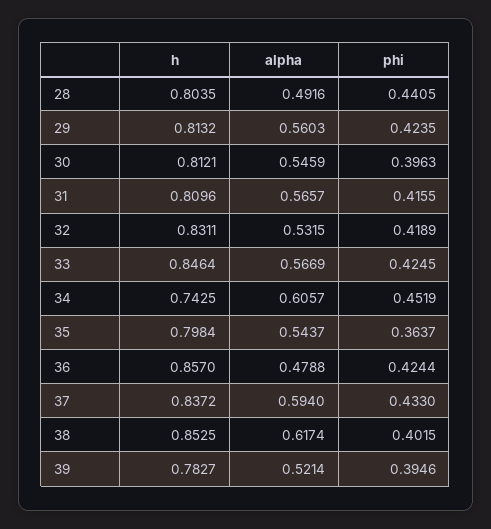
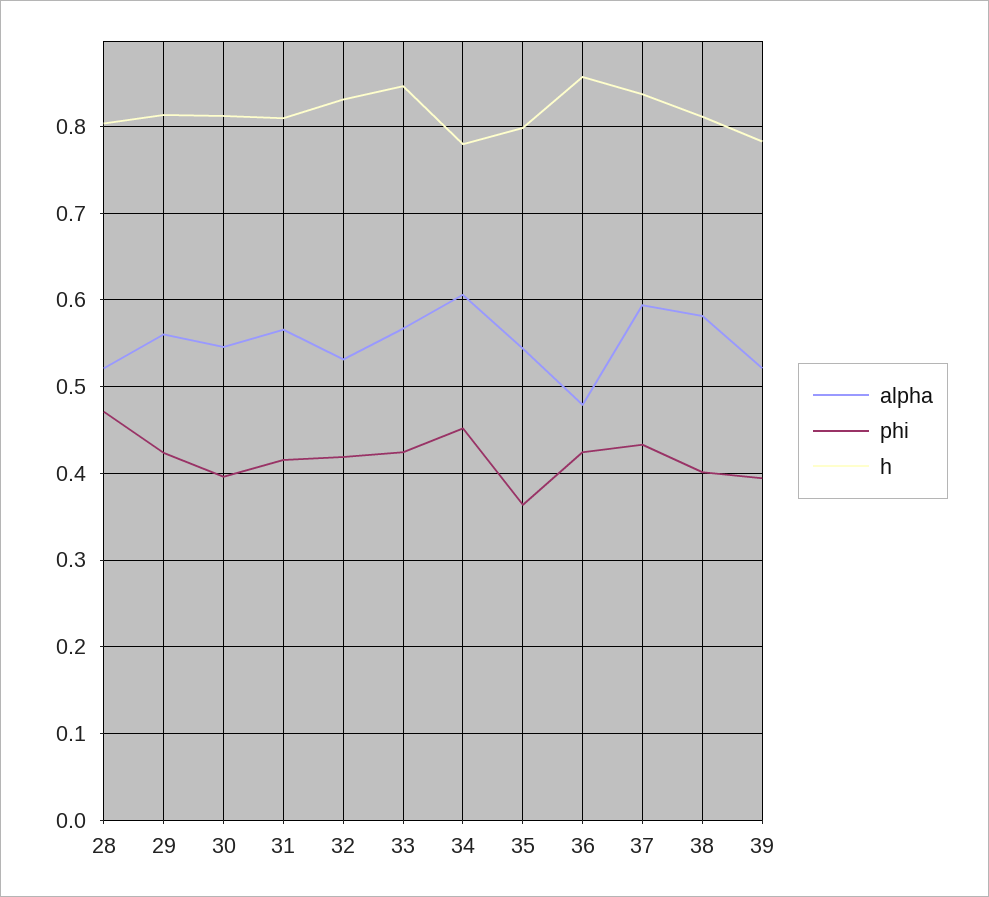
  {
    "h": {
      "28": 0.8035,
      "29": 0.8132,
      "30": 0.8121,
      "31": 0.8096,
      "32": 0.8311,
      "33": 0.8464,
-     "34": 0.7425,
+     "34": 0.78,
      "35": 0.7984,
      "36": 0.857,
      "37": 0.8372,
-     "38": 0.8525,
+     "38": 0.81,
      "39": 0.7827
    },
    "alpha": {
-     "28": 0.4916,
+     "28": 0.52,
      "29": 0.5603,
      "30": 0.5459,
      "31": 0.5657,
      "32": 0.5315,
      "33": 0.5669,
      "34": 0.6057,
      "35": 0.5437,
      "36": 0.4788,
      "37": 0.594,
-     "38": 0.6174,
+     "38": 0.58,
      "39": 0.5214
    },
    "phi": {
-     "28": 0.4405,
+     "28": 0.47,
      "29": 0.4235,
      "30": 0.3963,
      "31": 0.4155,
      "32": 0.4189,
      "33": 0.4245,
      "34": 0.4519,
      "35": 0.3637,
      "36": 0.4244,
      "37": 0.433,
      "38": 0.4015,
      "39": 0.3946
    }
  }

